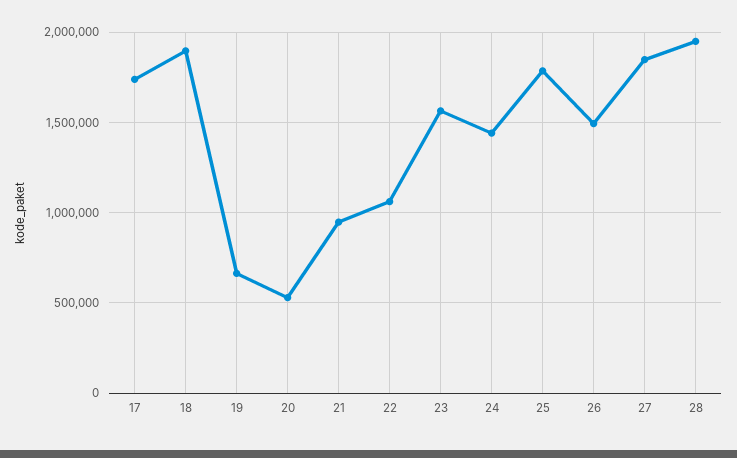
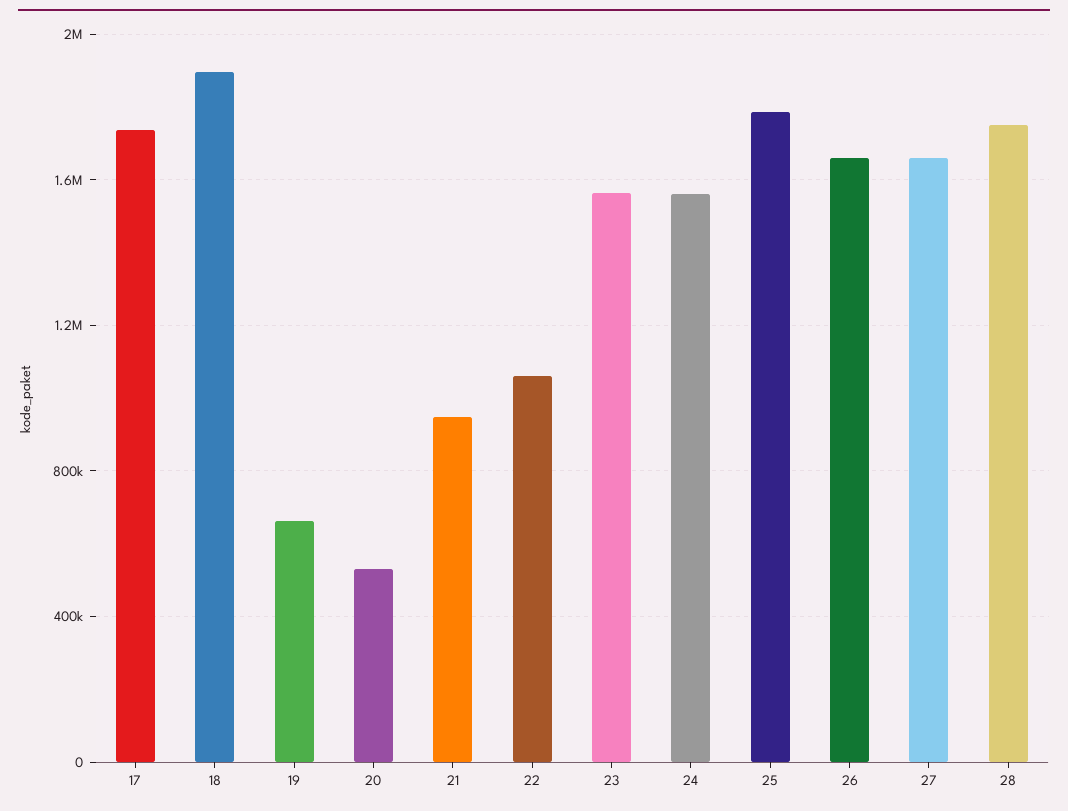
  {
    "17": 1750000,
    "18": 1900000,
    "19": 650000,
    "20": 550000,
    "21": 950000,
    "22": 1050000,
    "23": 1550000,
-   "24": 1450000,
+   "24": 1550000,
    "25": 1800000,
-   "26": 1500000,
+   "26": 1650000,
-   "27": 1850000,
+   "27": 1650000,
-   "28": 1950000
+   "28": 1750000
  }

